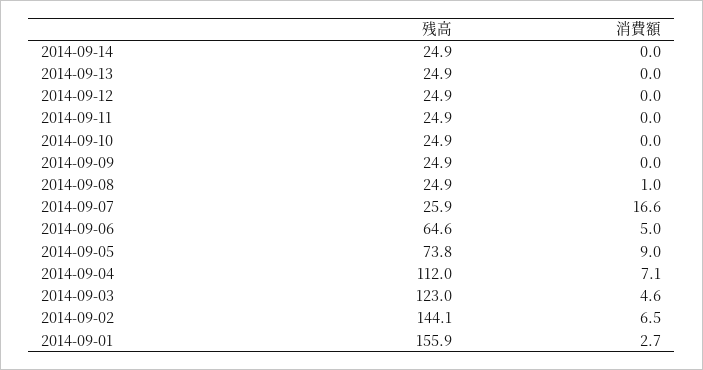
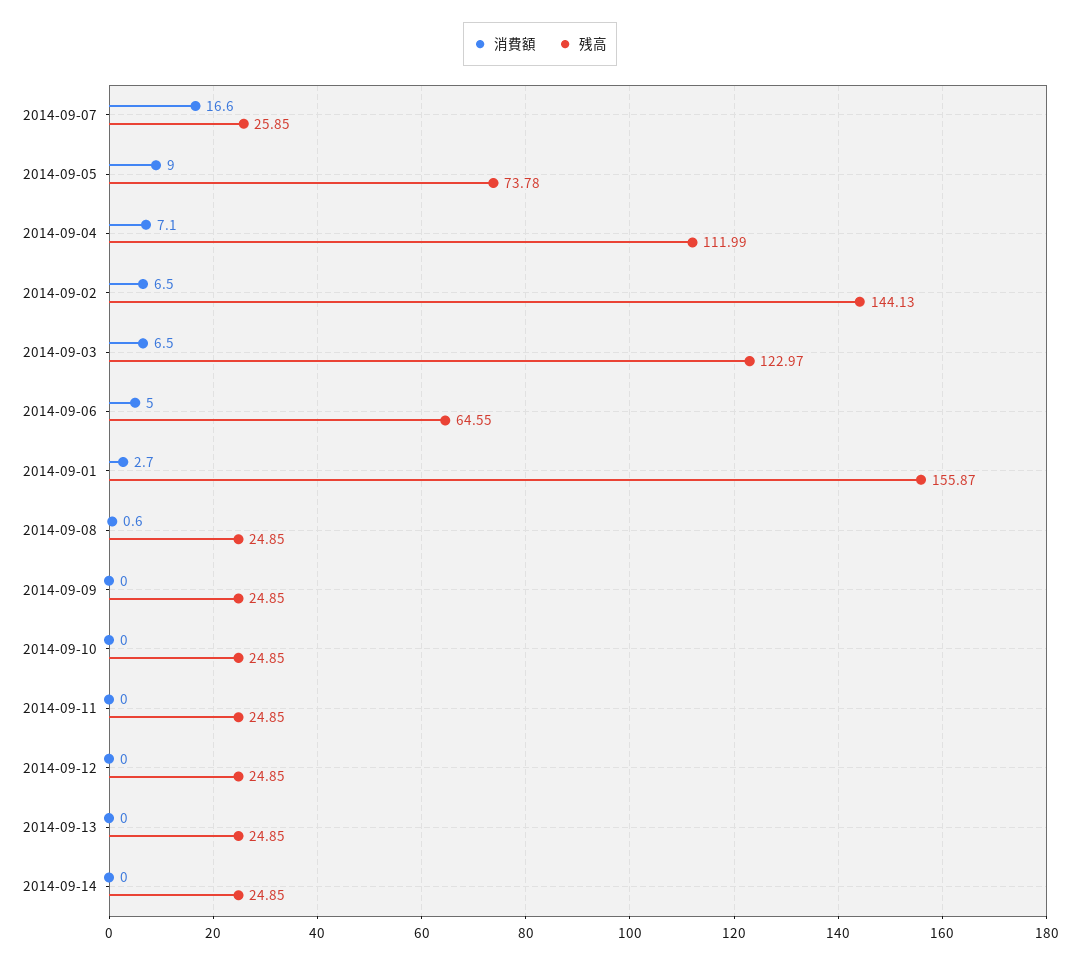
  {
    "残高": {
      "2014-09-14": 24.85,
      "2014-09-13": 24.85,
      "2014-09-12": 24.85,
      "2014-09-11": 24.85,
      "2014-09-10": 24.85,
      "2014-09-09": 24.85,
      "2014-09-08": 24.85,
      "2014-09-07": 25.85,
      "2014-09-06": 64.55,
      "2014-09-05": 73.78,
      "2014-09-04": 111.99,
      "2014-09-03": 122.97,
      "2014-09-02": 144.13,
      "2014-09-01": 155.87
    },
    "消費額": {
      "2014-09-14": 0,
      "2014-09-13": 0,
      "2014-09-12": 0,
      "2014-09-11": 0,
      "2014-09-10": 0,
      "2014-09-09": 0,
-     "2014-09-08": 1,
+     "2014-09-08": 0.6,
      "2014-09-07": 16.6,
      "2014-09-06": 5,
      "2014-09-05": 9,
      "2014-09-04": 7.1,
-     "2014-09-03": 4.6,
+     "2014-09-03": 6.5,
      "2014-09-02": 6.5,
      "2014-09-01": 2.7
    }
  }

